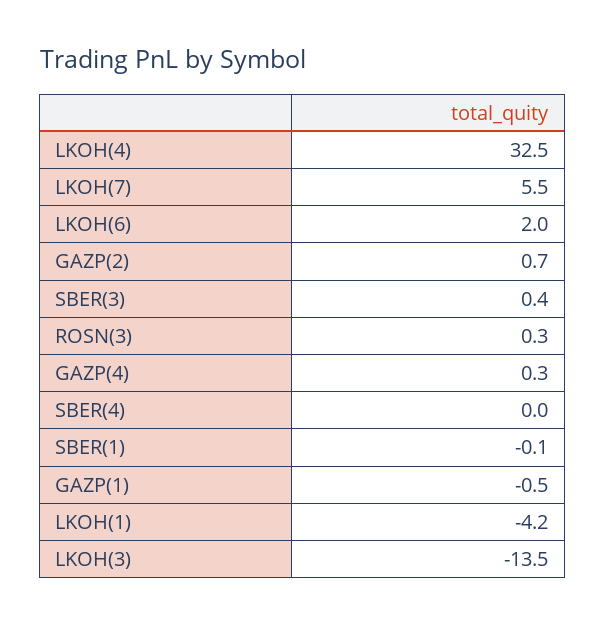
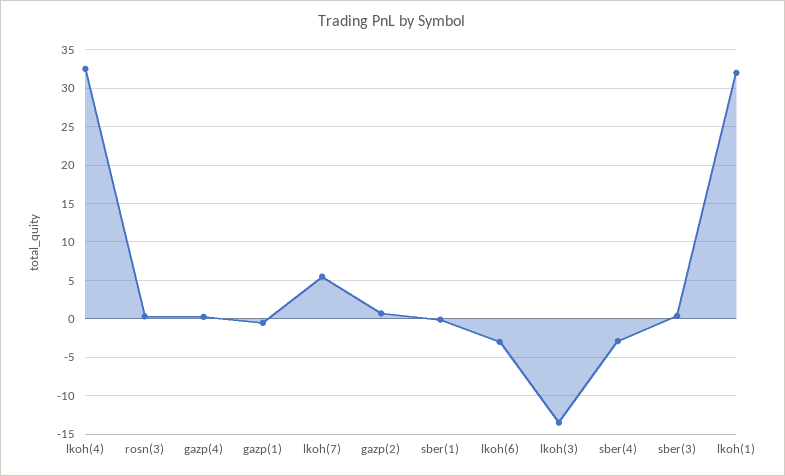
  {
    "LKOH(4)": 32.5,
    "LKOH(7)": 5.5,
-   "LKOH(6)": 2,
+   "LKOH(6)": -3,
    "GAZP(2)": 0.7,
    "SBER(3)": 0.4,
    "ROSN(3)": 0.3,
    "GAZP(4)": 0.3,
-   "SBER(4)": 0,
+   "SBER(4)": -3,
    "SBER(1)": -0.1,
    "GAZP(1)": -0.5,
-   "LKOH(1)": -4.2,
+   "LKOH(1)": 32,
    "LKOH(3)": -13.5
  }

